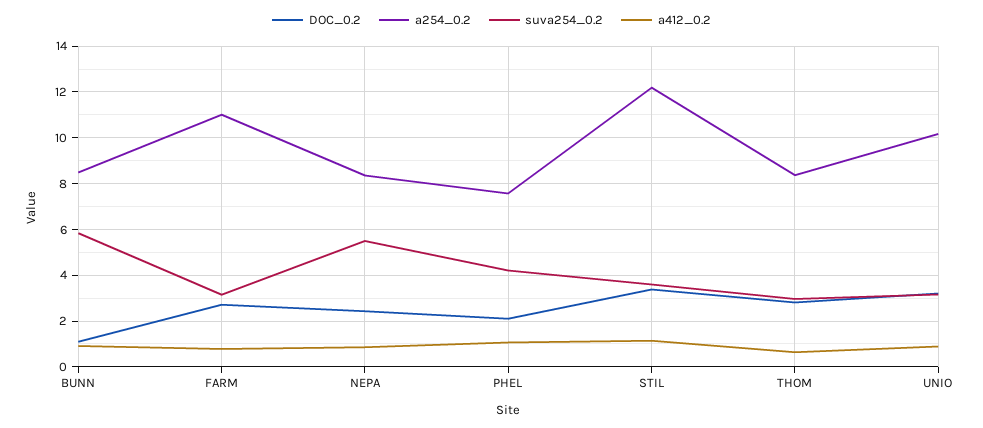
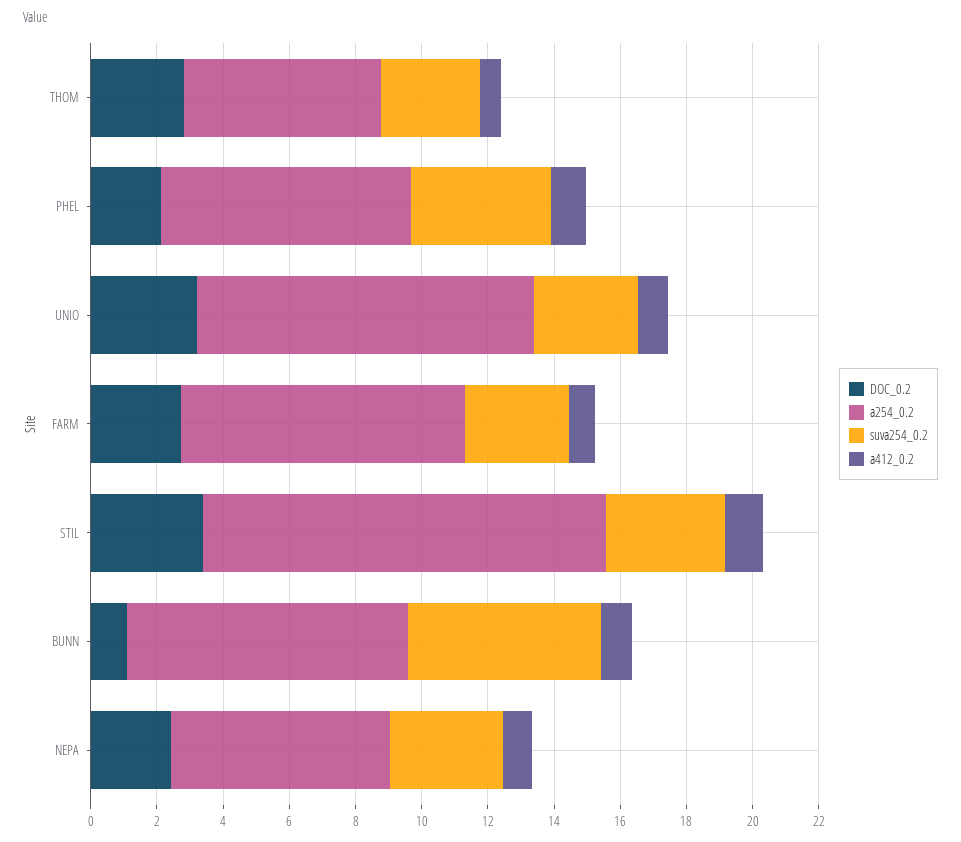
  {
    "DOC_0.2": {
      "BUNN": 1,
      "FARM": 2.5,
      "NEPA": 2.5,
      "PHEL": 2,
      "STIL": 3.5,
      "THOM": 3,
      "UNIO": 3
    },
    "a254_0.2": {
      "BUNN": 8.5,
-     "FARM": 11,
+     "FARM": 8.5,
-     "NEPA": 8.5,
+     "NEPA": 6.5,
      "PHEL": 7.5,
      "STIL": 12,
-     "THOM": 8.5,
+     "THOM": 6,
      "UNIO": 10
    },
    "suva254_0.2": {
      "BUNN": 6,
      "FARM": 3,
-     "NEPA": 5.5,
+     "NEPA": 3.5,
      "PHEL": 4,
      "STIL": 3.5,
      "THOM": 3,
      "UNIO": 3
    },
    "a412_0.2": {
      "BUNN": 1,
      "FARM": 1,
      "NEPA": 1,
      "PHEL": 1,
      "STIL": 1,
      "THOM": 0.5,
      "UNIO": 1
    }
  }

